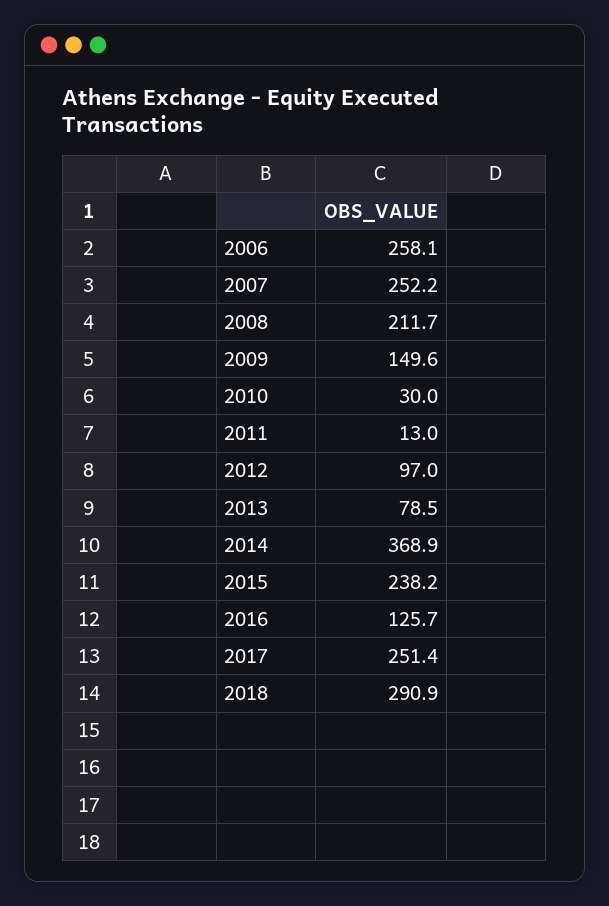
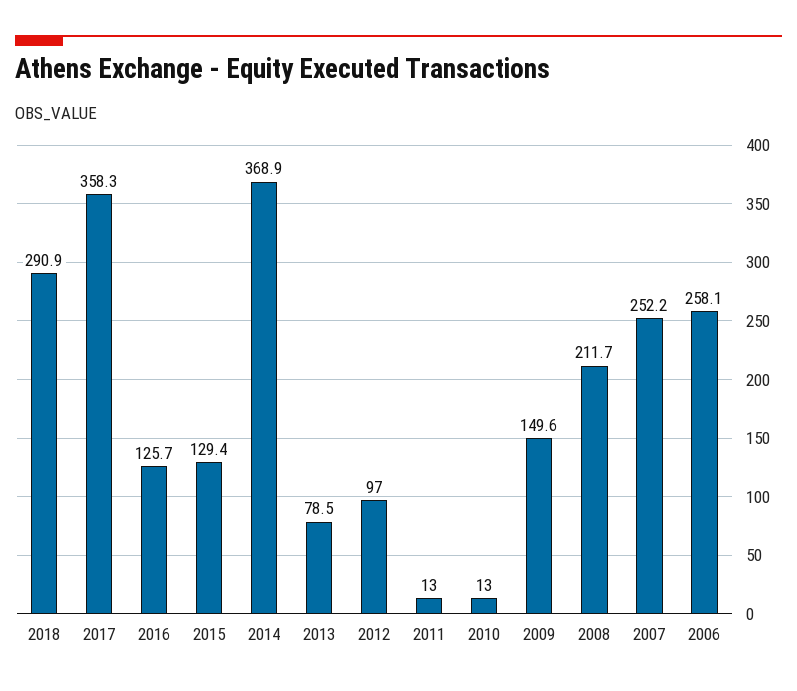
  {
    "2006": 258.1,
    "2007": 252.2,
    "2008": 211.7,
    "2009": 149.6,
-   "2010": 30,
+   "2010": 13,
    "2011": 13,
    "2012": 97,
    "2013": 78.5,
    "2014": 368.9,
-   "2015": 238.2,
+   "2015": 129.4,
    "2016": 125.7,
-   "2017": 251.4,
+   "2017": 358.3,
    "2018": 290.9
  }

